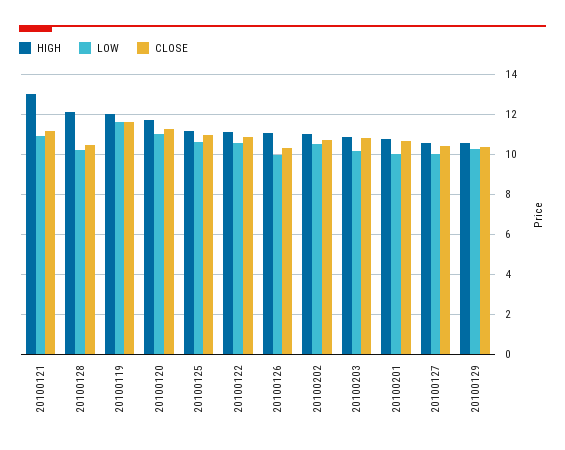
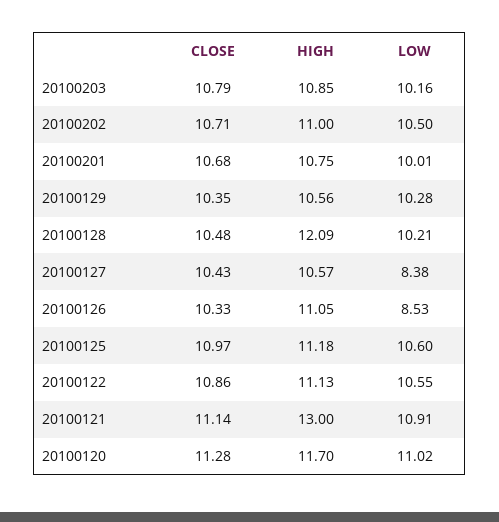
  {
    "HIGH": {
      "20100121": 13,
      "20100128": 12.09,
-     "20100119": 12,
      "20100120": 11.7,
      "20100125": 11.18,
      "20100122": 11.13,
      "20100126": 11.05,
      "20100202": 11,
      "20100203": 10.85,
      "20100201": 10.75,
      "20100127": 10.57,
      "20100129": 10.56
    },
    "LOW": {
      "20100121": 10.91,
      "20100128": 10.21,
-     "20100119": 11.5,
      "20100120": 11.02,
      "20100125": 10.6,
      "20100122": 10.55,
-     "20100126": 10,
+     "20100126": 8.53,
      "20100202": 10.5,
      "20100203": 10.16,
      "20100201": 10.01,
-     "20100127": 10,
+     "20100127": 8.38,
      "20100129": 10.28
    },
    "CLOSE": {
      "20100121": 11.14,
      "20100128": 10.48,
-     "20100119": 11.5,
      "20100120": 11.28,
      "20100125": 10.97,
      "20100122": 10.86,
      "20100126": 10.33,
      "20100202": 10.71,
      "20100203": 10.79,
      "20100201": 10.68,
      "20100127": 10.43,
      "20100129": 10.35
    }
  }

